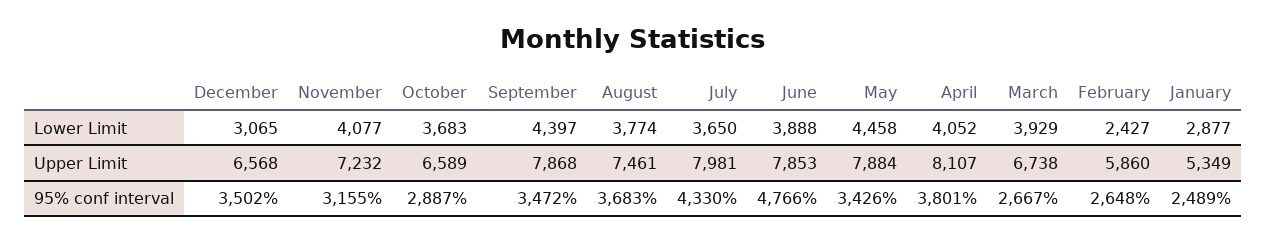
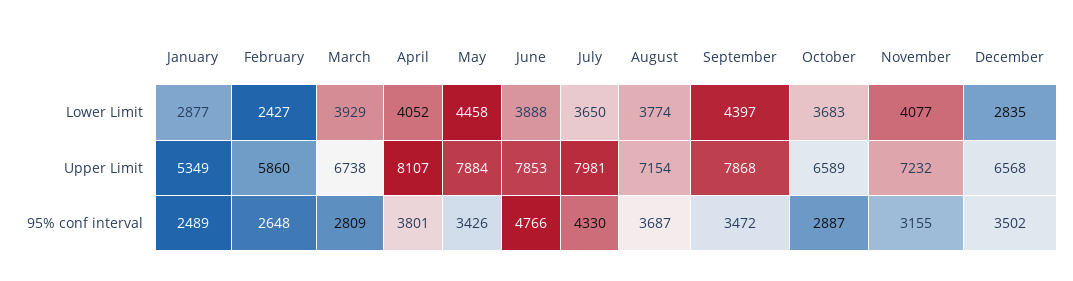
  {
    "December": {
-     "Lower Limit": 3065,
+     "Lower Limit": 2835,
      "Upper Limit": 6568,
      "95% conf interval": 3502
    },
    "November": {
      "Lower Limit": 4077,
      "Upper Limit": 7232,
      "95% conf interval": 3155
    },
    "October": {
      "Lower Limit": 3683,
      "Upper Limit": 6589,
      "95% conf interval": 2887
    },
    "September": {
      "Lower Limit": 4397,
      "Upper Limit": 7868,
      "95% conf interval": 3472
    },
    "August": {
      "Lower Limit": 3774,
-     "Upper Limit": 7461,
+     "Upper Limit": 7154,
-     "95% conf interval": 3683
+     "95% conf interval": 3687
    },
    "July": {
      "Lower Limit": 3650,
      "Upper Limit": 7981,
      "95% conf interval": 4330
    },
    "June": {
      "Lower Limit": 3888,
      "Upper Limit": 7853,
      "95% conf interval": 4766
    },
    "May": {
      "Lower Limit": 4458,
      "Upper Limit": 7884,
      "95% conf interval": 3426
    },
    "April": {
      "Lower Limit": 4052,
      "Upper Limit": 8107,
      "95% conf interval": 3801
    },
    "March": {
      "Lower Limit": 3929,
      "Upper Limit": 6738,
-     "95% conf interval": 2667
+     "95% conf interval": 2809
    },
    "February": {
      "Lower Limit": 2427,
      "Upper Limit": 5860,
      "95% conf interval": 2648
    },
    "January": {
      "Lower Limit": 2877,
      "Upper Limit": 5349,
      "95% conf interval": 2489
    }
  }

